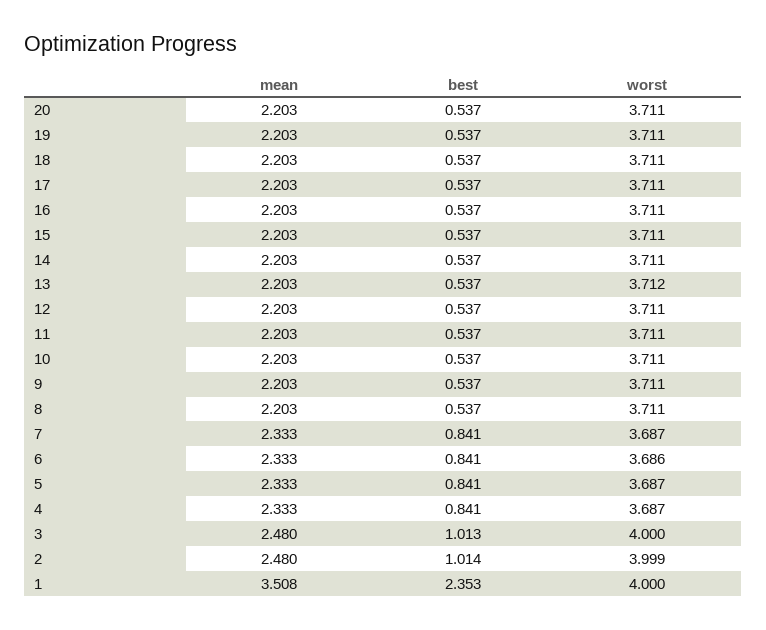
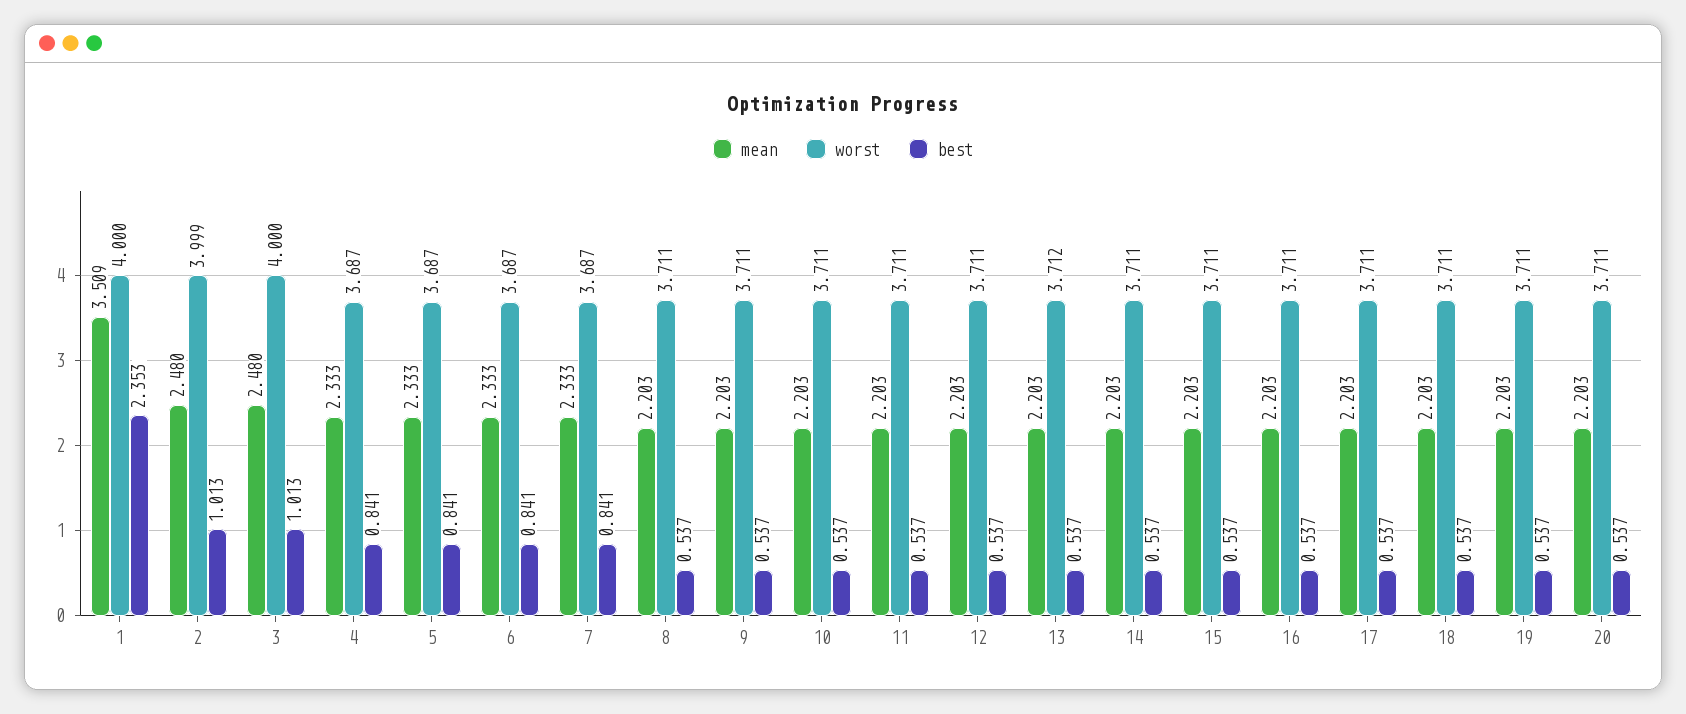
  {
    "mean": {
      "20": 2.203,
      "19": 2.203,
      "18": 2.203,
      "17": 2.203,
      "16": 2.203,
      "15": 2.203,
      "14": 2.203,
      "13": 2.203,
      "12": 2.203,
      "11": 2.203,
      "10": 2.203,
      "9": 2.203,
      "8": 2.203,
      "7": 2.333,
      "6": 2.333,
      "5": 2.333,
      "4": 2.333,
      "3": 2.48,
      "2": 2.48,
-     "1": 3.508
+     "1": 3.509
    },
    "best": {
      "20": 0.537,
      "19": 0.537,
      "18": 0.537,
      "17": 0.537,
      "16": 0.537,
      "15": 0.537,
      "14": 0.537,
      "13": 0.537,
      "12": 0.537,
      "11": 0.537,
      "10": 0.537,
      "9": 0.537,
      "8": 0.537,
      "7": 0.841,
      "6": 0.841,
      "5": 0.841,
      "4": 0.841,
      "3": 1.013,
-     "2": 1.014,
+     "2": 1.013,
      "1": 2.353
    },
    "worst": {
      "20": 3.711,
      "19": 3.711,
      "18": 3.711,
      "17": 3.711,
      "16": 3.711,
      "15": 3.711,
      "14": 3.711,
      "13": 3.712,
      "12": 3.711,
      "11": 3.711,
      "10": 3.711,
      "9": 3.711,
      "8": 3.711,
      "7": 3.687,
-     "6": 3.686,
+     "6": 3.687,
      "5": 3.687,
      "4": 3.687,
      "3": 4,
      "2": 3.999,
      "1": 4
    }
  }

